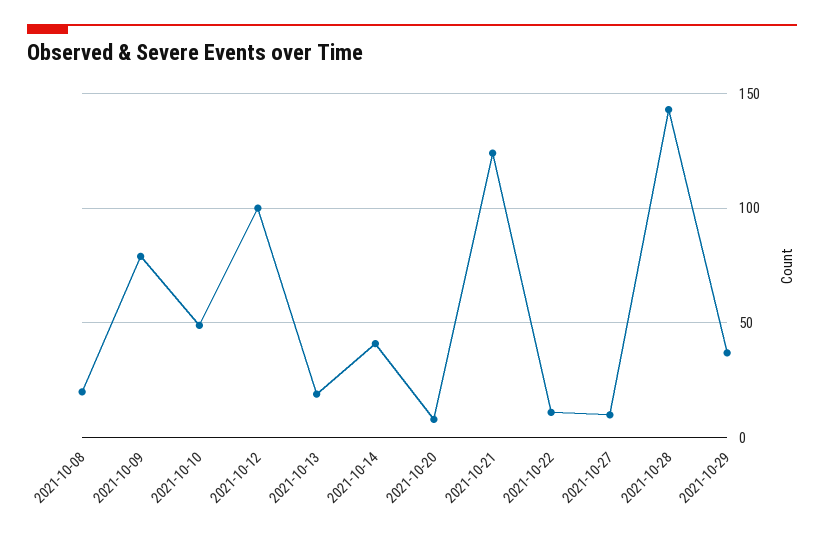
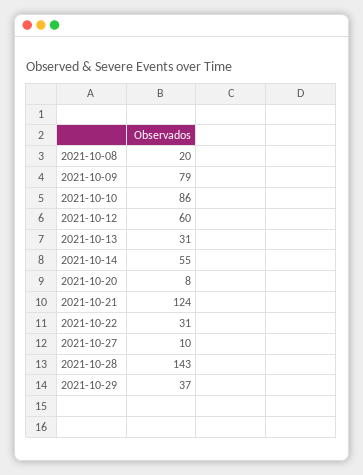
  {
    "2021-10-08": 20,
    "2021-10-09": 79,
-   "2021-10-10": 50,
+   "2021-10-10": 86,
-   "2021-10-12": 100,
+   "2021-10-12": 60,
-   "2021-10-13": 20,
+   "2021-10-13": 31,
-   "2021-10-14": 40,
+   "2021-10-14": 55,
    "2021-10-20": 8,
    "2021-10-21": 124,
-   "2021-10-22": 10,
+   "2021-10-22": 31,
    "2021-10-27": 10,
    "2021-10-28": 143,
    "2021-10-29": 37
  }

